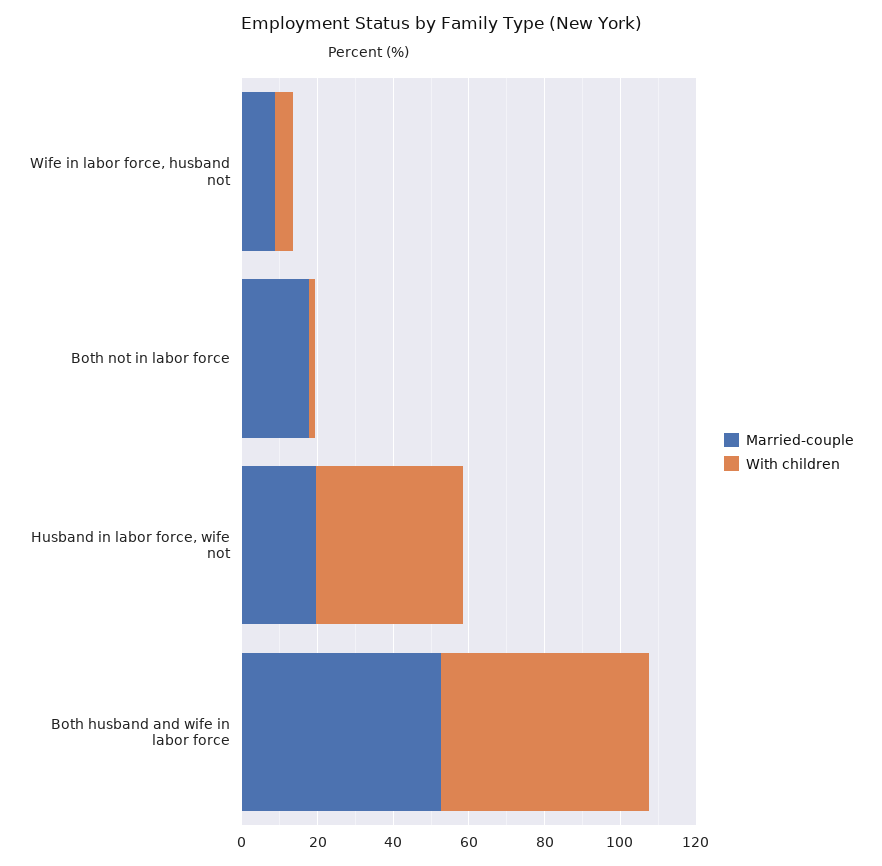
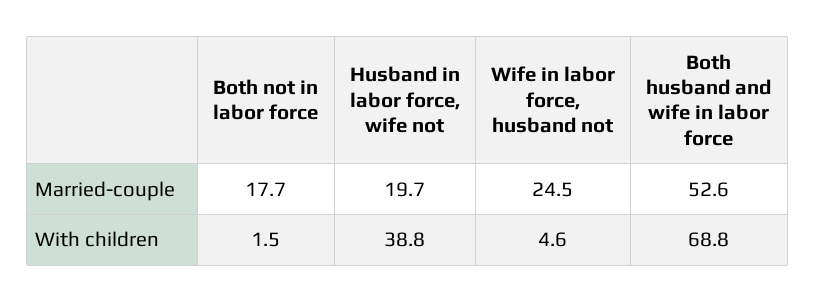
  {
    "Married-couple": {
-     "Wife in labor force, husband not": 10,
+     "Wife in labor force, husband not": 24.5,
      "Both not in labor force": 17.7,
      "Husband in labor force, wife not": 19.7,
      "Both husband and wife in labor force": 52.6
    },
    "With children": {
      "Wife in labor force, husband not": 4.6,
      "Both not in labor force": 1.5,
      "Husband in labor force, wife not": 38.8,
-     "Both husband and wife in labor force": 55
+     "Both husband and wife in labor force": 68.8
    }
  }

